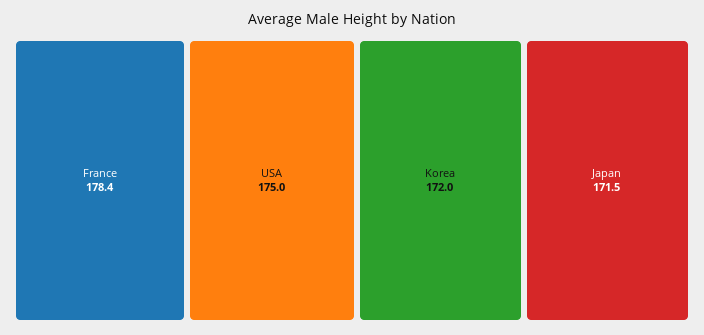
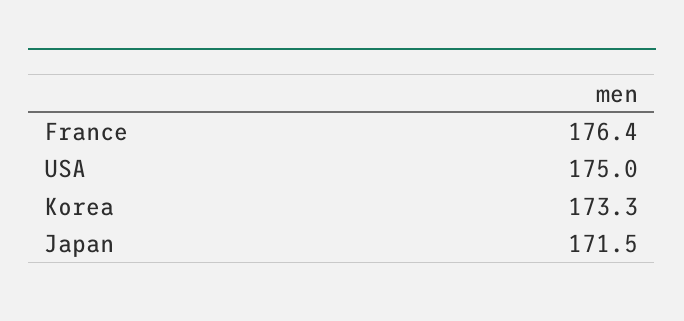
  {
-   "France": 178.4,
+   "France": 176.4,
    "USA": 175,
-   "Korea": 172,
+   "Korea": 173.3,
    "Japan": 171.5
  }

